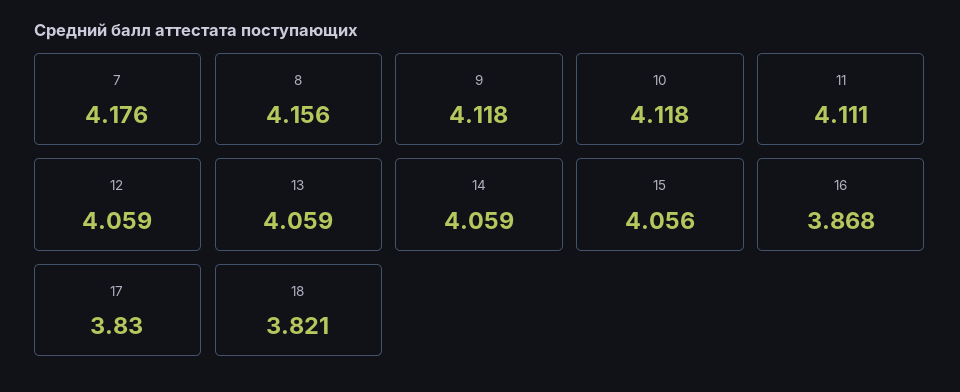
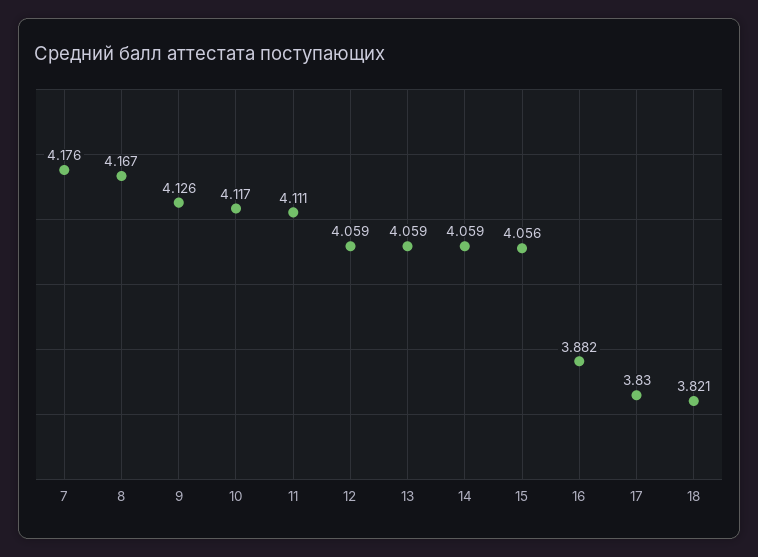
  {
    "7": 4.176,
-   "8": 4.156,
+   "8": 4.167,
-   "9": 4.118,
+   "9": 4.126,
-   "10": 4.118,
+   "10": 4.117,
    "11": 4.111,
    "12": 4.059,
    "13": 4.059,
    "14": 4.059,
    "15": 4.056,
-   "16": 3.868,
+   "16": 3.882,
    "17": 3.83,
    "18": 3.821
  }

